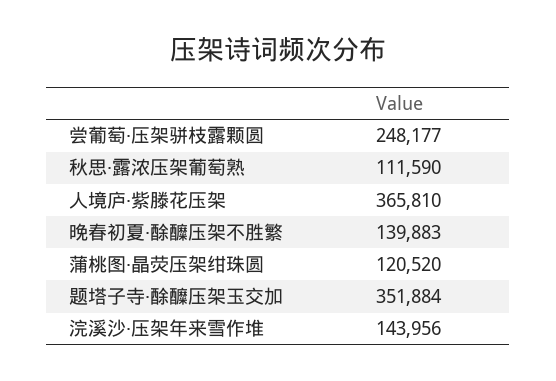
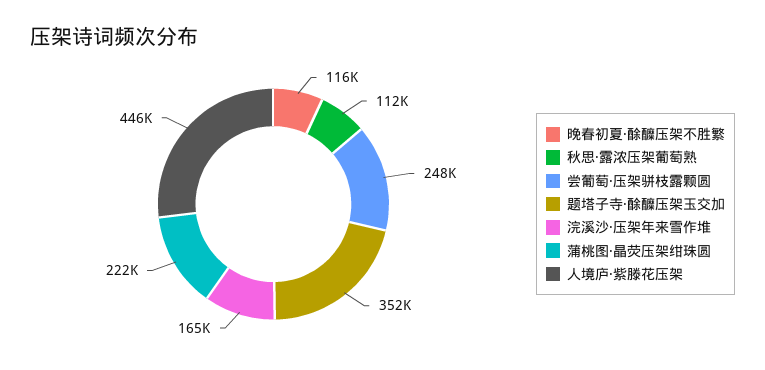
  {
    "尝葡萄·压架骈枝露颗圆": 248177,
    "秋思·露浓压架葡萄熟": 111590,
-   "人境庐·紫滕花压架": 365810,
+   "人境庐·紫滕花压架": 446000,
-   "晚春初夏·酴醾压架不胜繁": 139883,
+   "晚春初夏·酴醾压架不胜繁": 116000,
-   "蒲桃图·晶荧压架绀珠圆": 120520,
+   "蒲桃图·晶荧压架绀珠圆": 222000,
    "题塔子寺·酴醾压架玉交加": 351884,
-   "浣溪沙·压架年来雪作堆": 143956
+   "浣溪沙·压架年来雪作堆": 165000
  }

